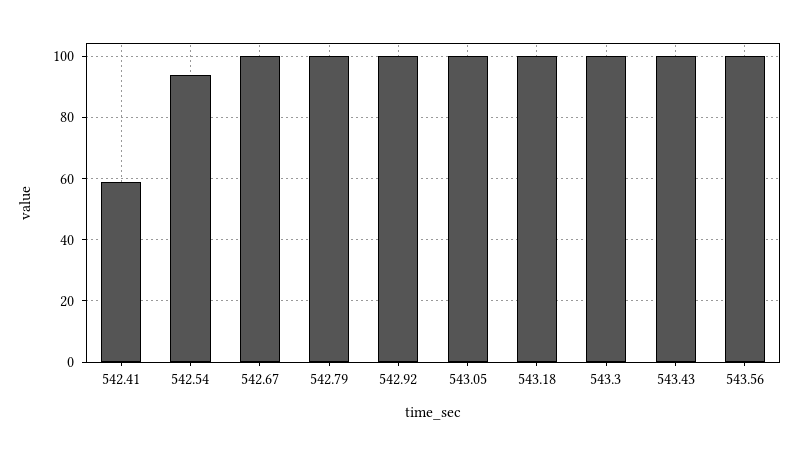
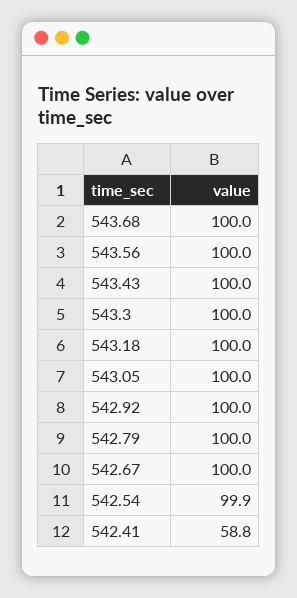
  {
    "542.41": 58.8,
-   "542.54": 94,
+   "542.54": 99.9,
    "542.67": 100,
    "542.79": 100,
    "542.92": 100,
    "543.05": 100,
    "543.18": 100,
    "543.3": 100,
    "543.43": 100,
-   "543.56": 100
+   "543.56": 100,
+   "543.68": 100
  }

